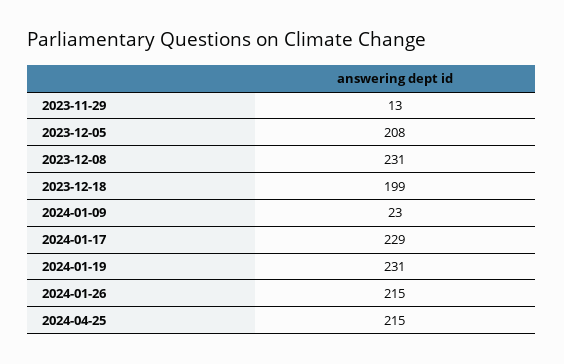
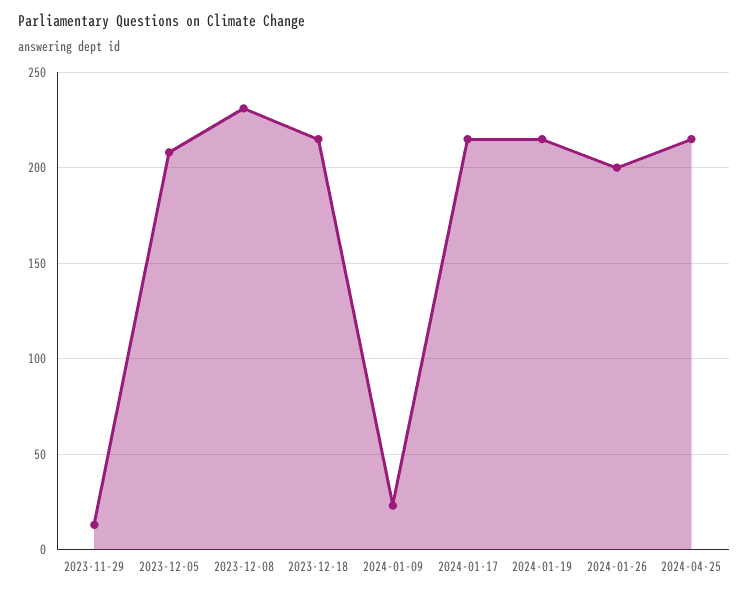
  {
    "2023-11-29": 13,
    "2023-12-05": 208,
    "2023-12-08": 231,
-   "2023-12-18": 199,
+   "2023-12-18": 215,
    "2024-01-09": 23,
-   "2024-01-17": 229,
+   "2024-01-17": 215,
-   "2024-01-19": 231,
+   "2024-01-19": 215,
-   "2024-01-26": 215,
+   "2024-01-26": 200,
    "2024-04-25": 215
  }

